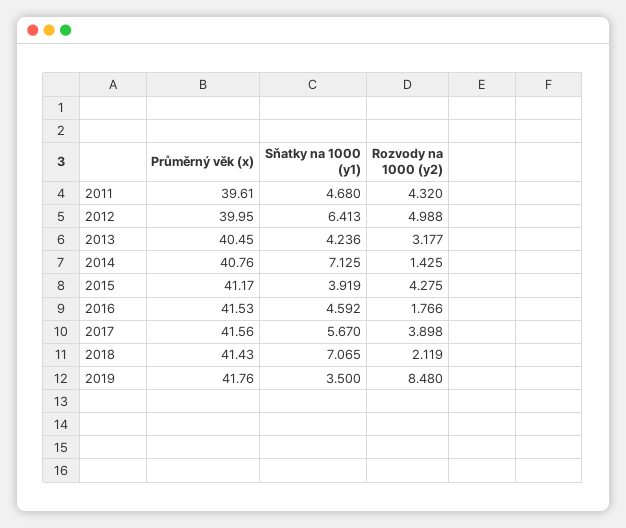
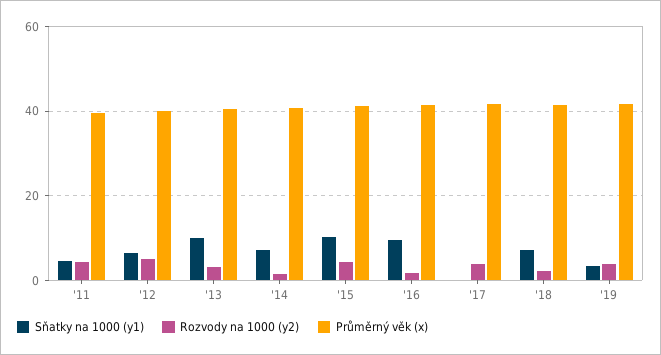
  {
    "Průměrný věk (x)": {
      "2011": 39.61,
      "2012": 39.95,
      "2013": 40.45,
      "2014": 40.76,
      "2015": 41.17,
      "2016": 41.53,
      "2017": 41.56,
      "2018": 41.43,
      "2019": 41.76
    },
    "Sňatky na 1000 (y1)": {
      "2011": 4.68,
      "2012": 6.413,
-     "2013": 4.236,
+     "2013": 10,
      "2014": 7.125,
-     "2015": 3.919,
+     "2015": 10,
-     "2016": 4.592,
+     "2016": 10,
-     "2017": 5.67,
+     "2017": 0,
      "2018": 7.065,
      "2019": 3.5
    },
    "Rozvody na 1000 (y2)": {
      "2011": 4.32,
      "2012": 4.988,
      "2013": 3.177,
      "2014": 1.425,
      "2015": 4.275,
      "2016": 1.766,
      "2017": 3.898,
      "2018": 2.119,
-     "2019": 8.48
+     "2019": 4
    }
  }

